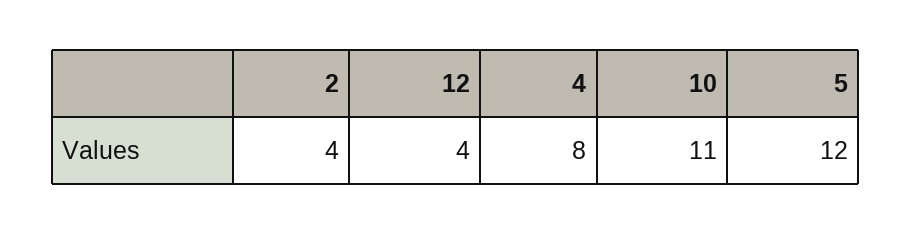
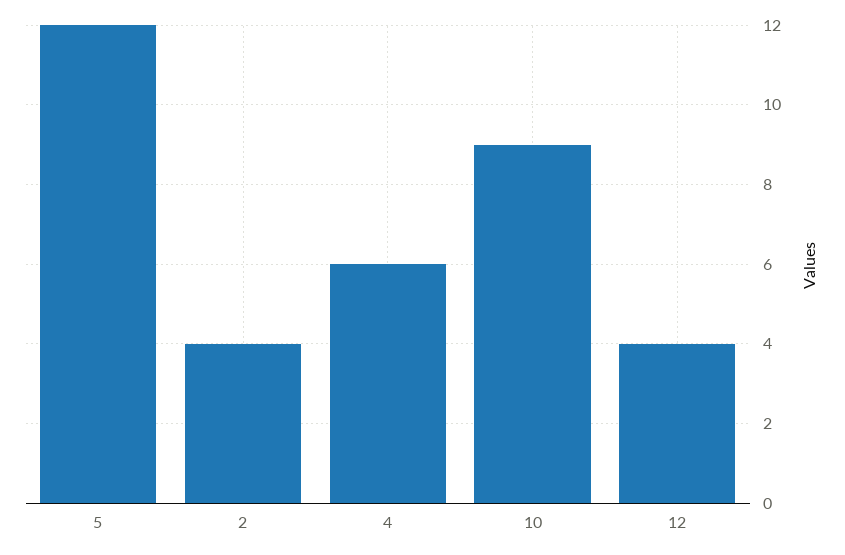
  {
    "2": 4,
    "12": 4,
-   "4": 8,
+   "4": 6,
-   "10": 11,
+   "10": 9,
    "5": 12
  }

